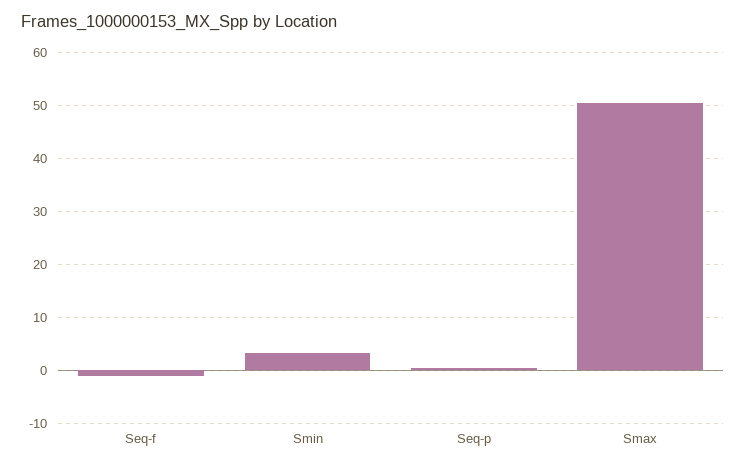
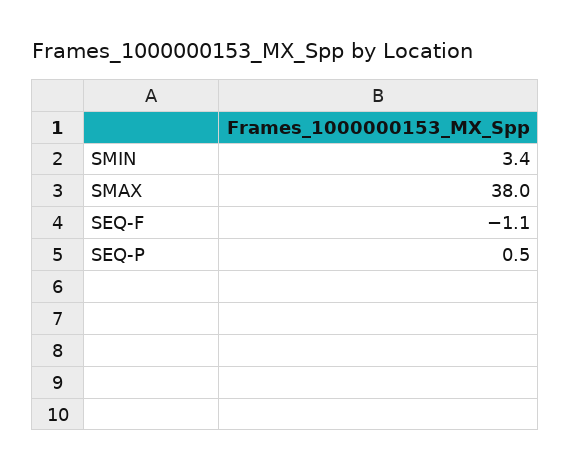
  {
    "Seq-f": -1.1,
    "Smin": 3.4,
    "Seq-p": 0.5,
-   "Smax": 50
+   "Smax": 38
  }

